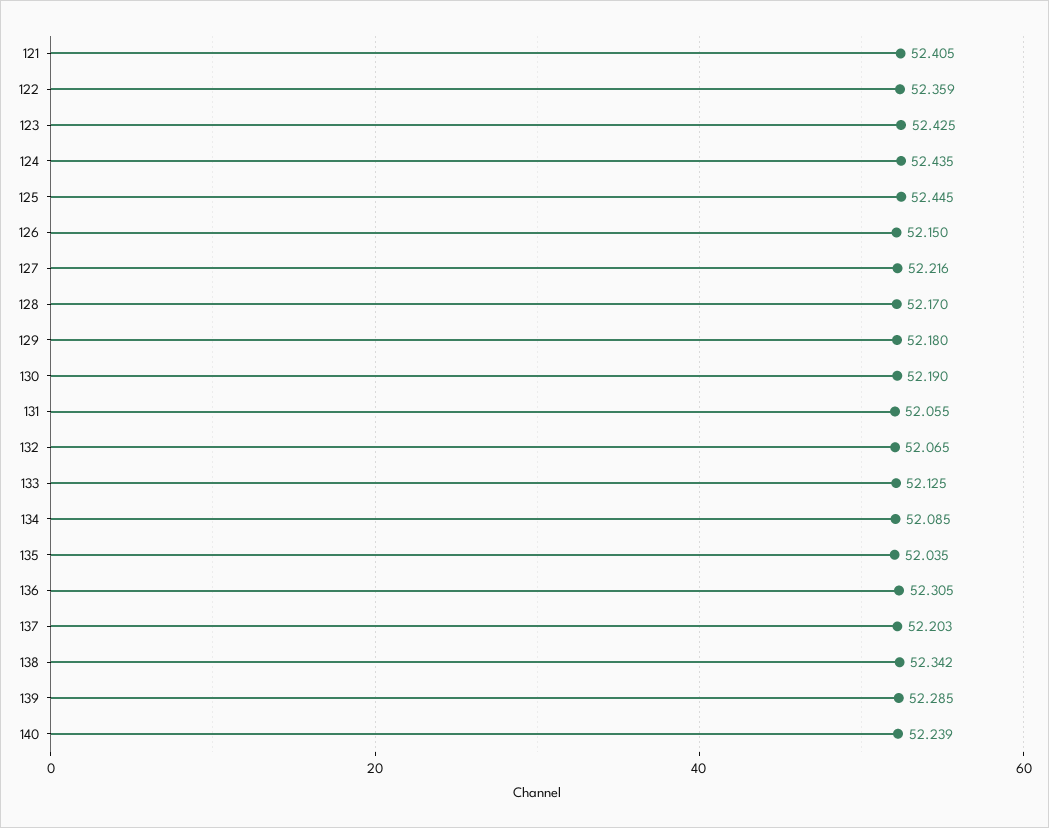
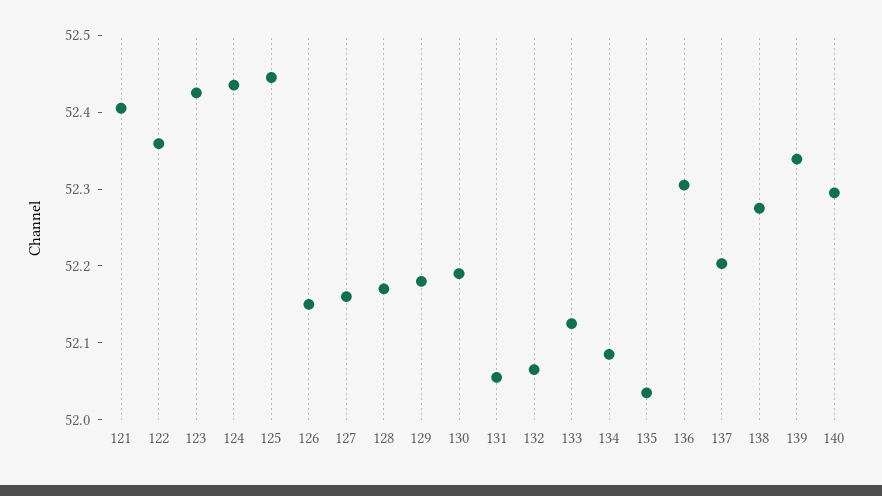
  {
    "121": 52.405,
    "122": 52.359,
    "123": 52.425,
    "124": 52.435,
    "125": 52.445,
    "126": 52.15,
-   "127": 52.216,
+   "127": 52.16,
    "128": 52.17,
    "129": 52.18,
    "130": 52.19,
    "131": 52.055,
    "132": 52.065,
    "133": 52.125,
    "134": 52.085,
    "135": 52.035,
    "136": 52.305,
    "137": 52.203,
-   "138": 52.342,
+   "138": 52.28,
-   "139": 52.285,
+   "139": 52.34,
-   "140": 52.239
+   "140": 52.3
  }

